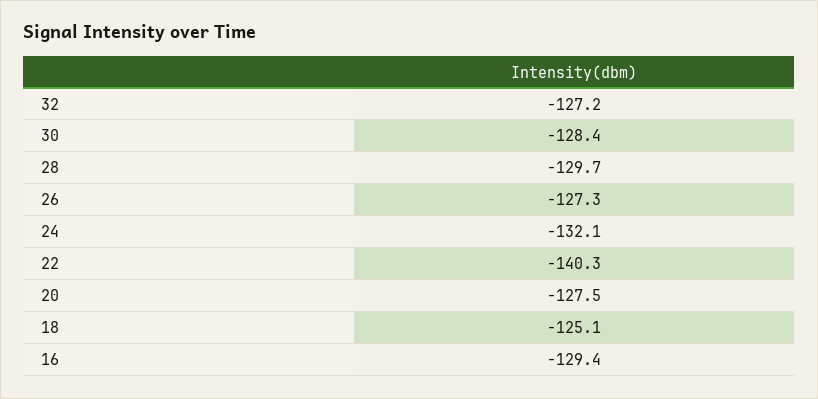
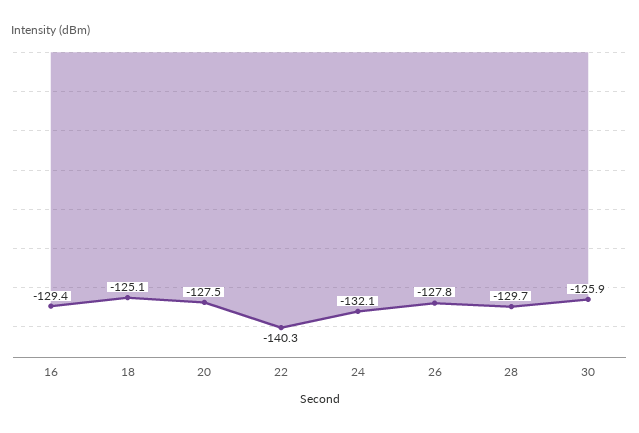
  {
-   "32": -127.2,
-   "30": -128.4,
+   "30": -125.9,
    "28": -129.7,
-   "26": -127.3,
+   "26": -127.8,
    "24": -132.1,
    "22": -140.3,
    "20": -127.5,
    "18": -125.1,
    "16": -129.4
  }

